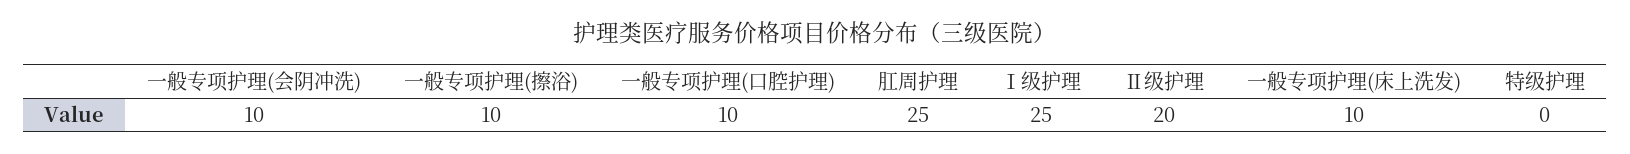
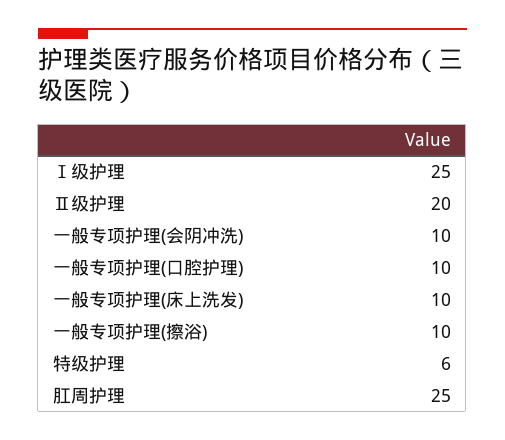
  {
    "一般专项护理(会阴冲洗)": 10,
    "一般专项护理(擦浴)": 10,
    "一般专项护理(口腔护理)": 10,
    "肛周护理": 25,
    "Ⅰ级护理": 25,
    "Ⅱ级护理": 20,
    "一般专项护理(床上洗发)": 10,
-   "特级护理": 0
+   "特级护理": 6
  }

